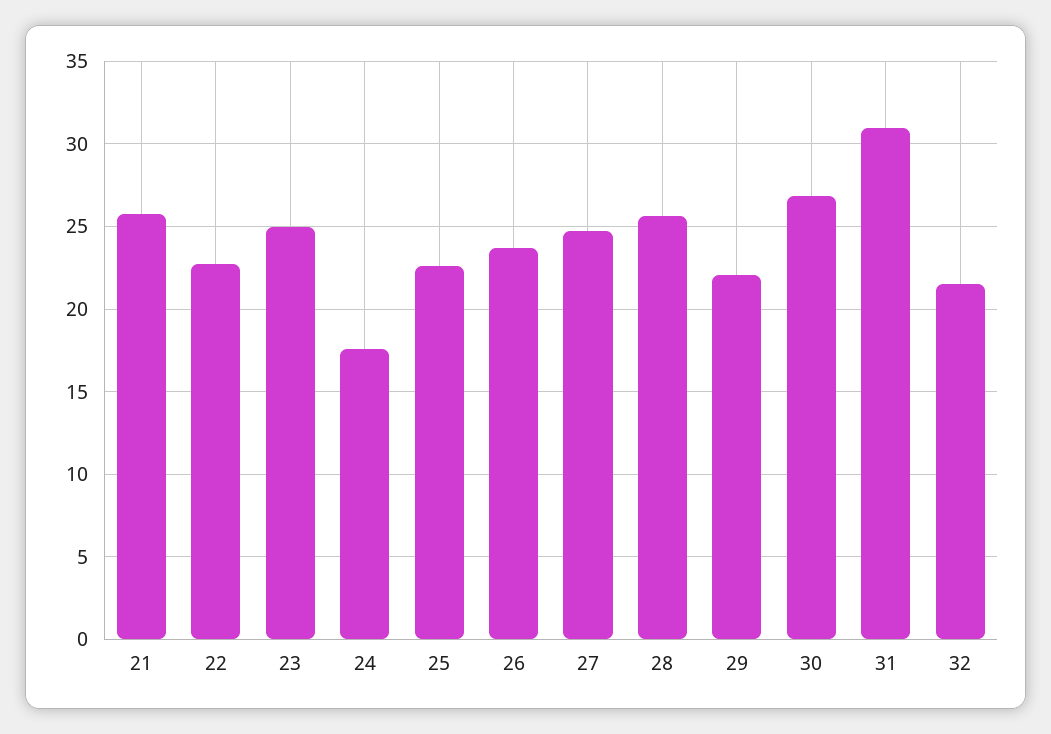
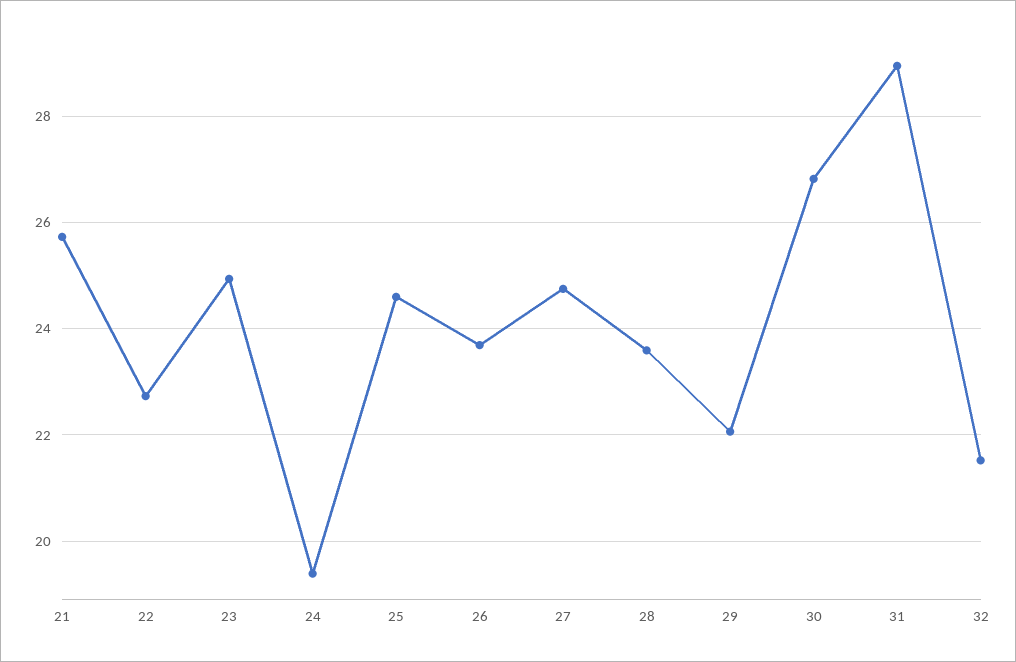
  {
    "21": 25.8,
    "22": 22.8,
    "23": 25,
-   "24": 17.5,
+   "24": 19.4,
-   "25": 22.5,
+   "25": 24.6,
    "26": 23.6,
    "27": 24.8,
-   "28": 25.5,
+   "28": 23.6,
    "29": 22,
    "30": 26.8,
-   "31": 31,
+   "31": 29,
    "32": 21.6
  }

